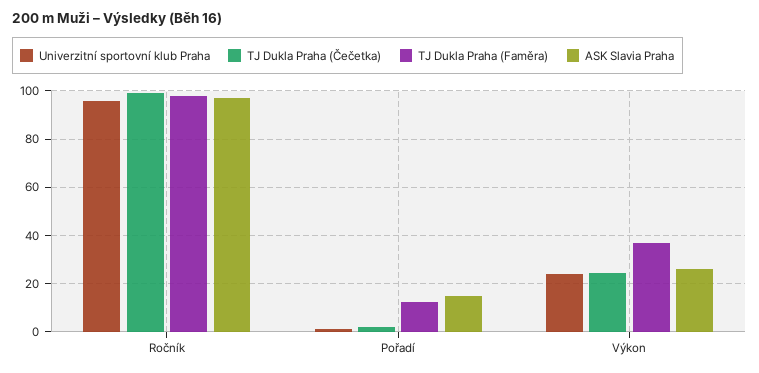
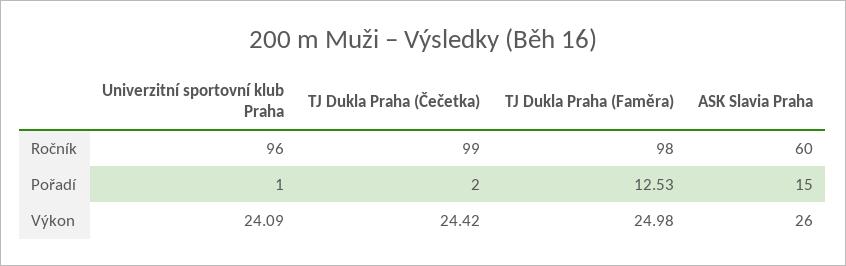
  {
    "Univerzitní sportovní klub Praha": {
      "Ročník": 96,
      "Pořadí": 1,
      "Výkon": 24.09
    },
    "TJ Dukla Praha (Čečetka)": {
      "Ročník": 99,
      "Pořadí": 2,
      "Výkon": 24.42
    },
    "TJ Dukla Praha (Faměra)": {
      "Ročník": 98,
      "Pořadí": 12.53,
-     "Výkon": 37.5
+     "Výkon": 24.98
    },
    "ASK Slavia Praha": {
-     "Ročník": 97.5,
+     "Ročník": 60,
      "Pořadí": 15,
      "Výkon": 26
    }
  }

